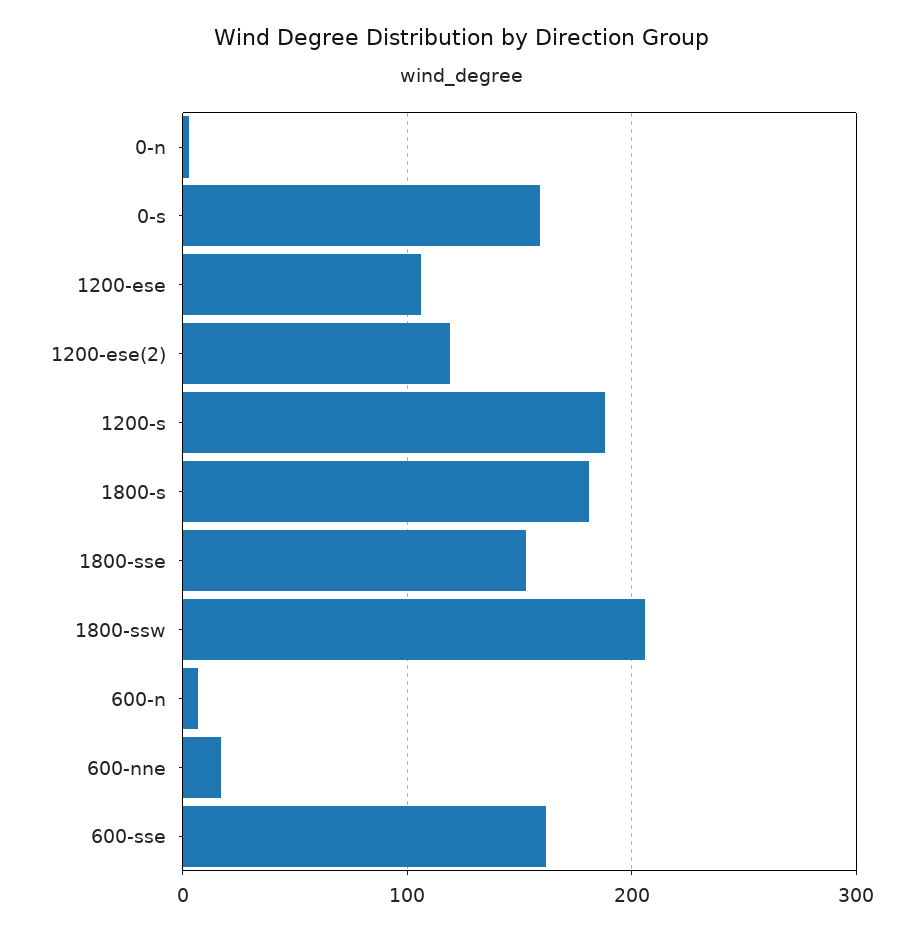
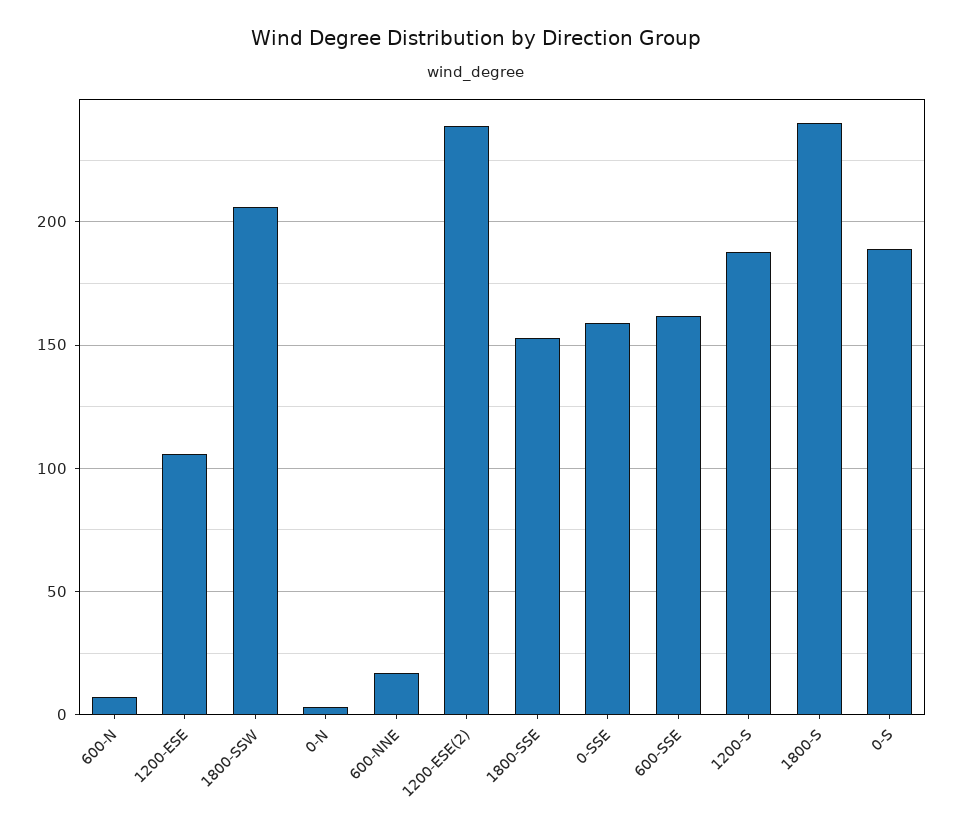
  {
    "0-n": 5,
-   "0-s": 160,
+   "0-s": 190,
    "1200-ese": 105,
-   "1200-ese(2)": 120,
+   "1200-ese(2)": 240,
    "1200-s": 190,
-   "1800-s": 180,
+   "1800-s": 240,
    "1800-sse": 155,
    "1800-ssw": 205,
    "600-n": 5,
    "600-nne": 15,
-   "600-sse": 160
+   "600-sse": 160,
+   "0-SSE": 160
  }

